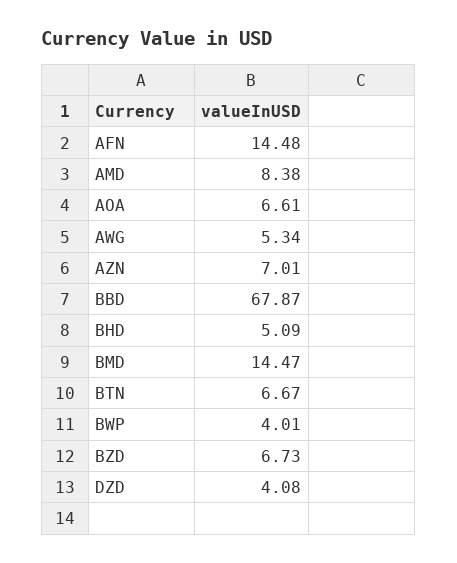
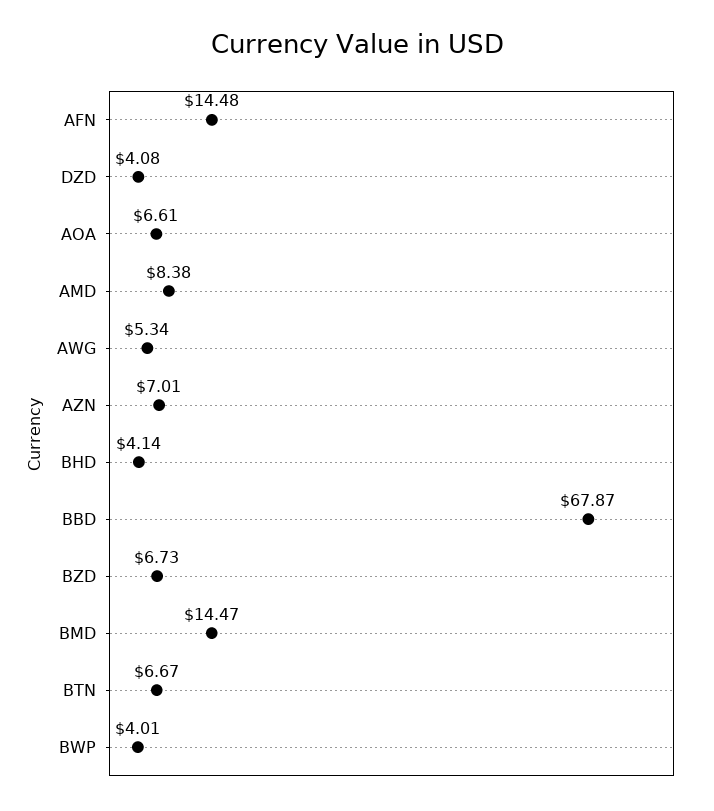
  {
    "AFN": 14.48,
    "AMD": 8.38,
    "AOA": 6.61,
    "AWG": 5.34,
    "AZN": 7.01,
    "BBD": 67.87,
-   "BHD": 5.09,
+   "BHD": 4.14,
    "BMD": 14.47,
    "BTN": 6.67,
    "BWP": 4.01,
    "BZD": 6.73,
    "DZD": 4.08
  }

